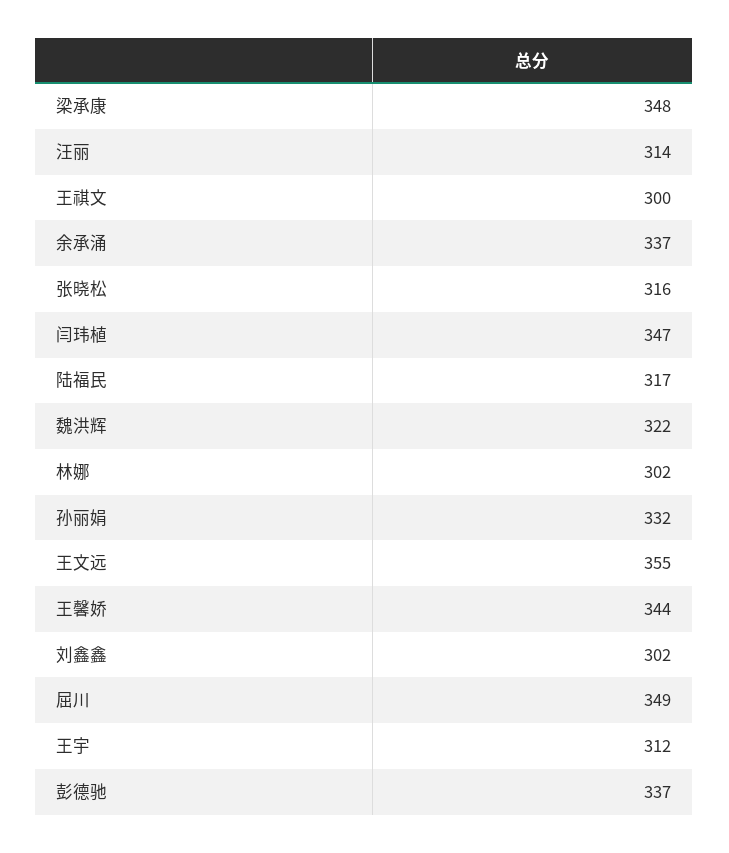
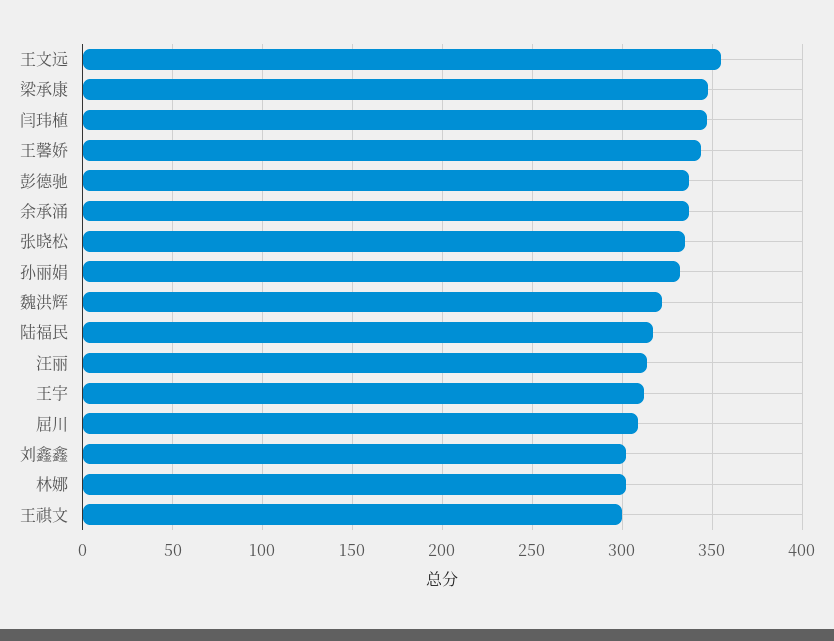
  {
    "梁承康": 348,
    "汪丽": 314,
    "王祺文": 300,
    "余承涌": 337,
-   "张晓松": 316,
+   "张晓松": 335,
    "闫玮植": 347,
    "陆福民": 317,
    "魏洪辉": 322,
    "林娜": 302,
    "孙丽娟": 332,
    "王文远": 355,
    "王馨娇": 344,
    "刘鑫鑫": 302,
-   "屈川": 349,
+   "屈川": 310,
    "王宇": 312,
    "彭德驰": 337
  }

